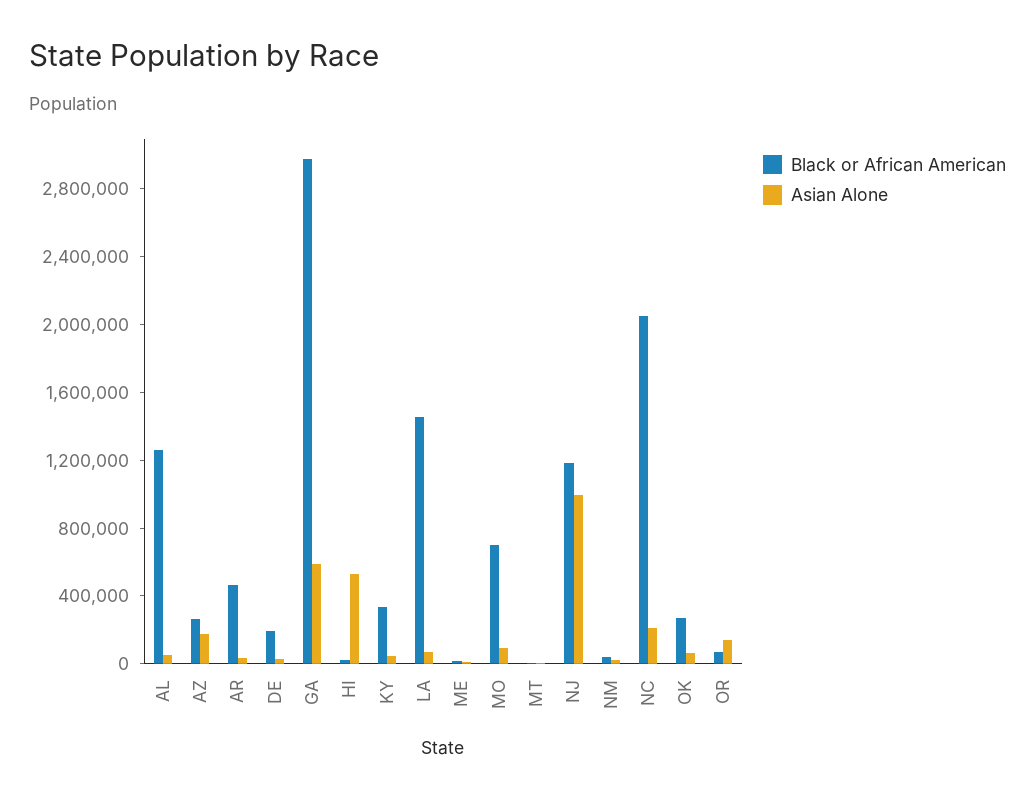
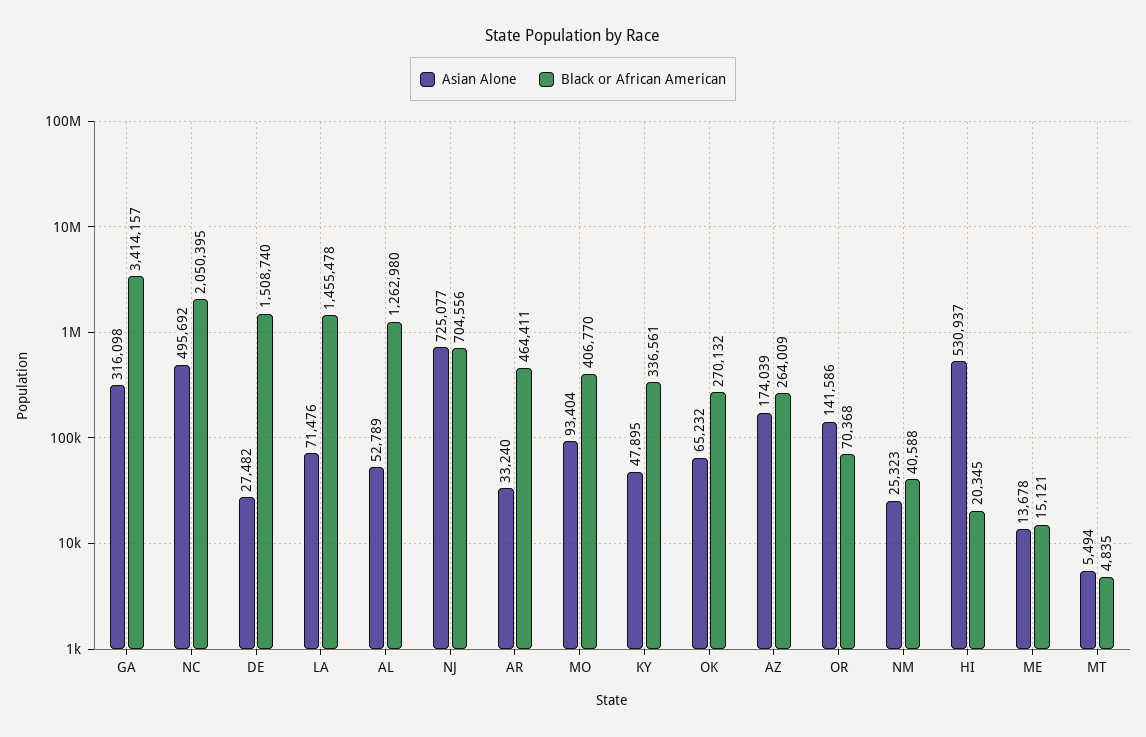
  {
    "Black or African American": {
      "AL": 1262980,
      "AZ": 264009,
      "AR": 464411,
-     "DE": 200000,
+     "DE": 1508740,
-     "GA": 3000000,
+     "GA": 3414157,
      "HI": 20345,
      "KY": 336561,
      "LA": 1455478,
      "ME": 15121,
-     "MO": 700000,
+     "MO": 406770,
      "MT": 4835,
-     "NJ": 1200000,
+     "NJ": 704556,
      "NM": 40588,
      "NC": 2050395,
      "OK": 270132,
      "OR": 70368
    },
    "Asian Alone": {
      "AL": 52789,
      "AZ": 174039,
      "AR": 33240,
      "DE": 27482,
-     "GA": 600000,
+     "GA": 316098,
      "HI": 530937,
      "KY": 47895,
      "LA": 71476,
      "ME": 13678,
      "MO": 93404,
      "MT": 5494,
-     "NJ": 1000000,
+     "NJ": 725077,
      "NM": 25323,
-     "NC": 200000,
+     "NC": 495692,
      "OK": 65232,
      "OR": 141586
    }
  }

